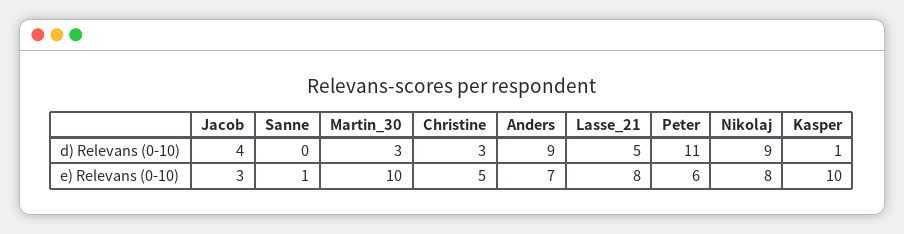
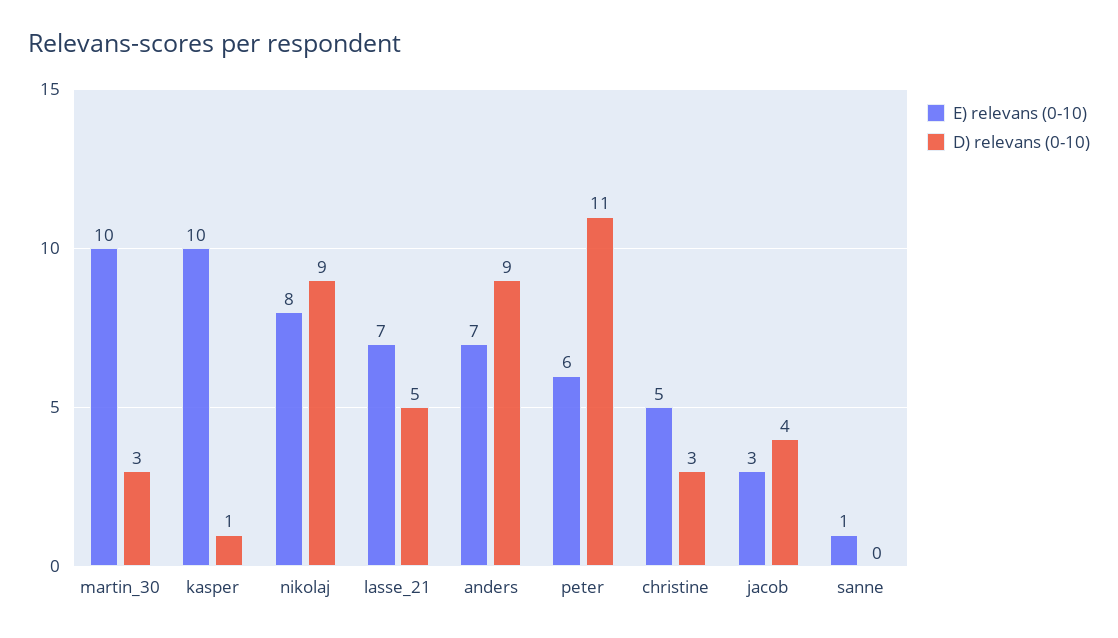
  {
    "d) Relevans (0-10)": {
      "Jacob": 4,
      "Sanne": 0,
      "Martin_30": 3,
      "Christine": 3,
      "Anders": 9,
      "Lasse_21": 5,
      "Peter": 11,
      "Nikolaj": 9,
      "Kasper": 1
    },
    "e) Relevans (0-10)": {
      "Jacob": 3,
      "Sanne": 1,
      "Martin_30": 10,
      "Christine": 5,
      "Anders": 7,
-     "Lasse_21": 8,
+     "Lasse_21": 7,
      "Peter": 6,
      "Nikolaj": 8,
      "Kasper": 10
    }
  }

